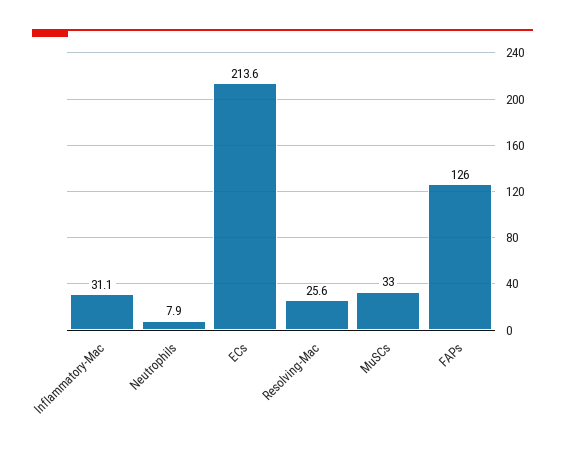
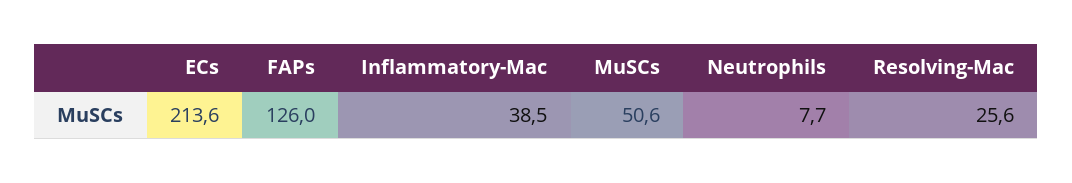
  {
-   "Inflammatory-Mac": 31.1,
+   "Inflammatory-Mac": 38.5,
-   "Neutrophils": 7.9,
+   "Neutrophils": 7.7,
    "ECs": 213.6,
    "Resolving-Mac": 25.6,
-   "MuSCs": 33,
+   "MuSCs": 50.6,
    "FAPs": 126
  }

